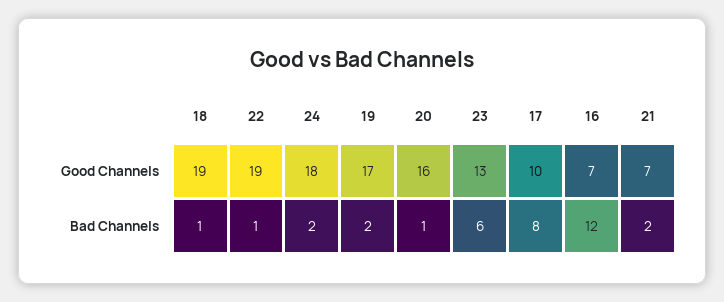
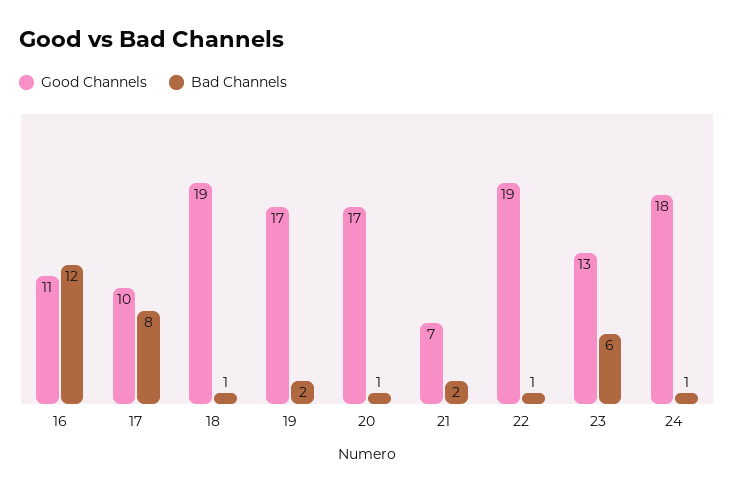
  {
    "Good Channels": {
      "18": 19,
      "22": 19,
      "24": 18,
      "19": 17,
-     "20": 16,
+     "20": 17,
      "23": 13,
      "17": 10,
-     "16": 7,
+     "16": 11,
      "21": 7
    },
    "Bad Channels": {
      "18": 1,
      "22": 1,
-     "24": 2,
+     "24": 1,
      "19": 2,
      "20": 1,
      "23": 6,
      "17": 8,
      "16": 12,
      "21": 2
    }
  }

